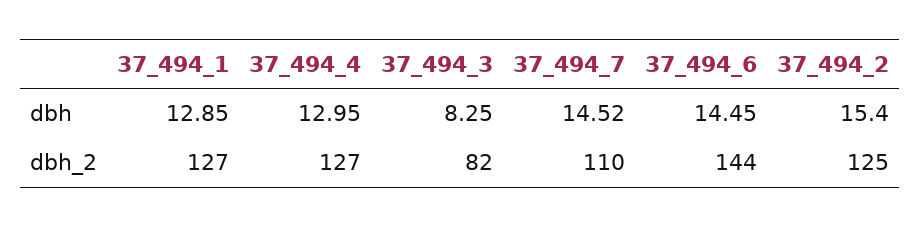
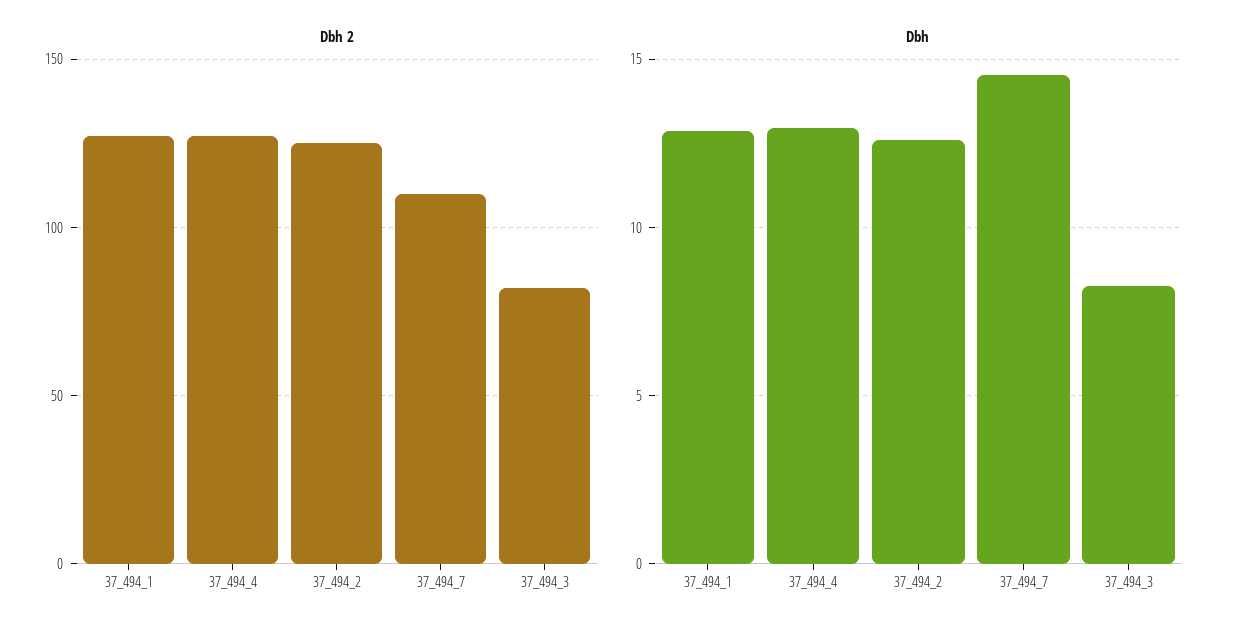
  {
    "dbh": {
      "37_494_1": 12.85,
      "37_494_4": 12.95,
      "37_494_3": 8.25,
      "37_494_7": 14.52,
-     "37_494_6": 14.45,
-     "37_494_2": 15.4
+     "37_494_2": 12.5
    },
    "dbh_2": {
      "37_494_1": 127,
      "37_494_4": 127,
      "37_494_3": 82,
      "37_494_7": 110,
-     "37_494_6": 144,
      "37_494_2": 125
    }
  }

